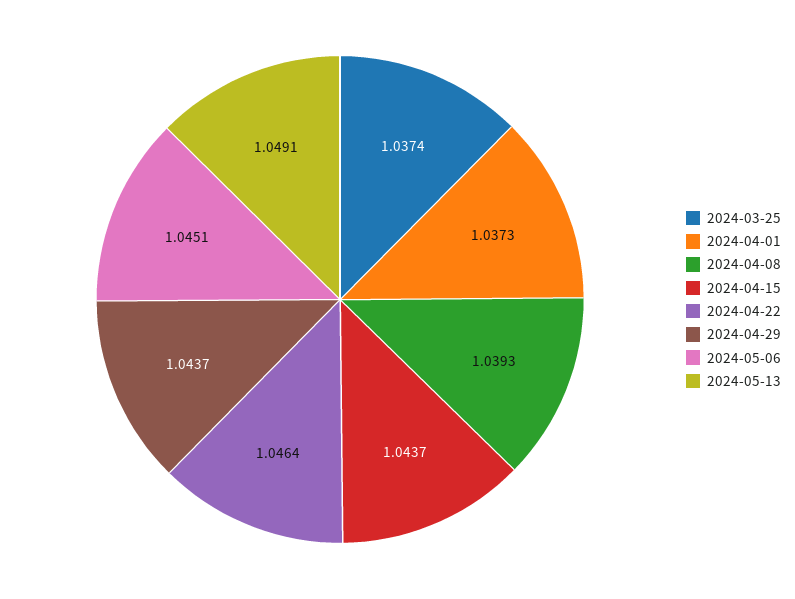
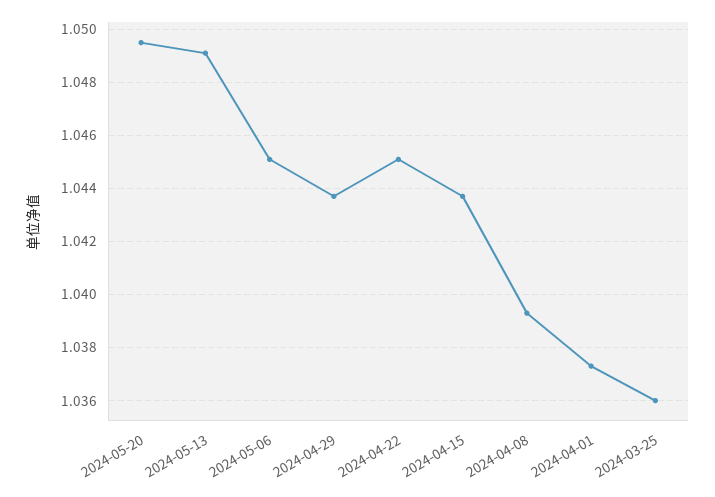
  {
-   "2024-03-25": 1.0374,
+   "2024-03-25": 1.036,
    "2024-04-01": 1.0373,
    "2024-04-08": 1.0393,
    "2024-04-15": 1.0437,
-   "2024-04-22": 1.0464,
+   "2024-04-22": 1.045,
    "2024-04-29": 1.0437,
    "2024-05-06": 1.0451,
-   "2024-05-13": 1.0491
+   "2024-05-13": 1.0491,
+   "2024-05-20": 1.0495
  }

